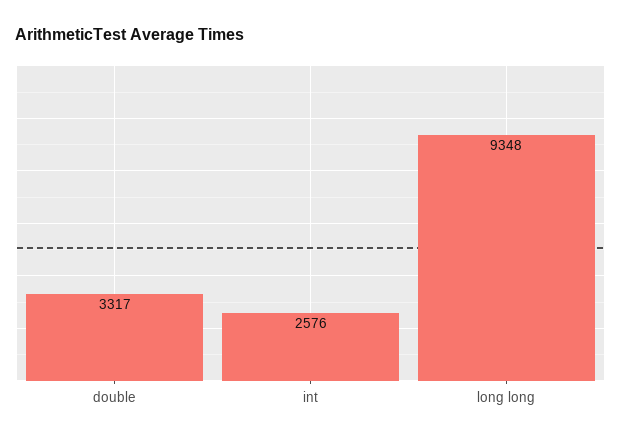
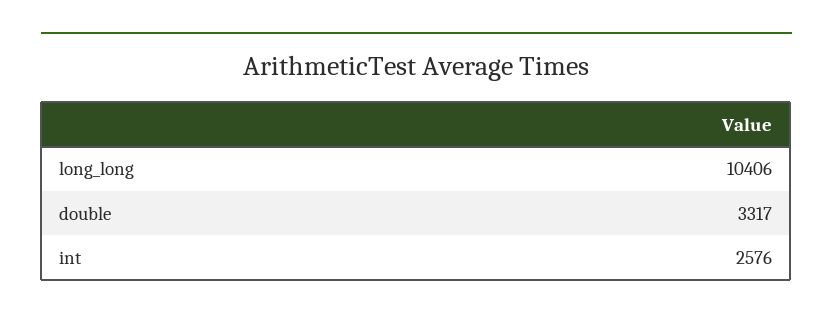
  {
    "double": 3317,
    "int": 2576,
-   "long long": 9348
+   "long long": 10406
  }

